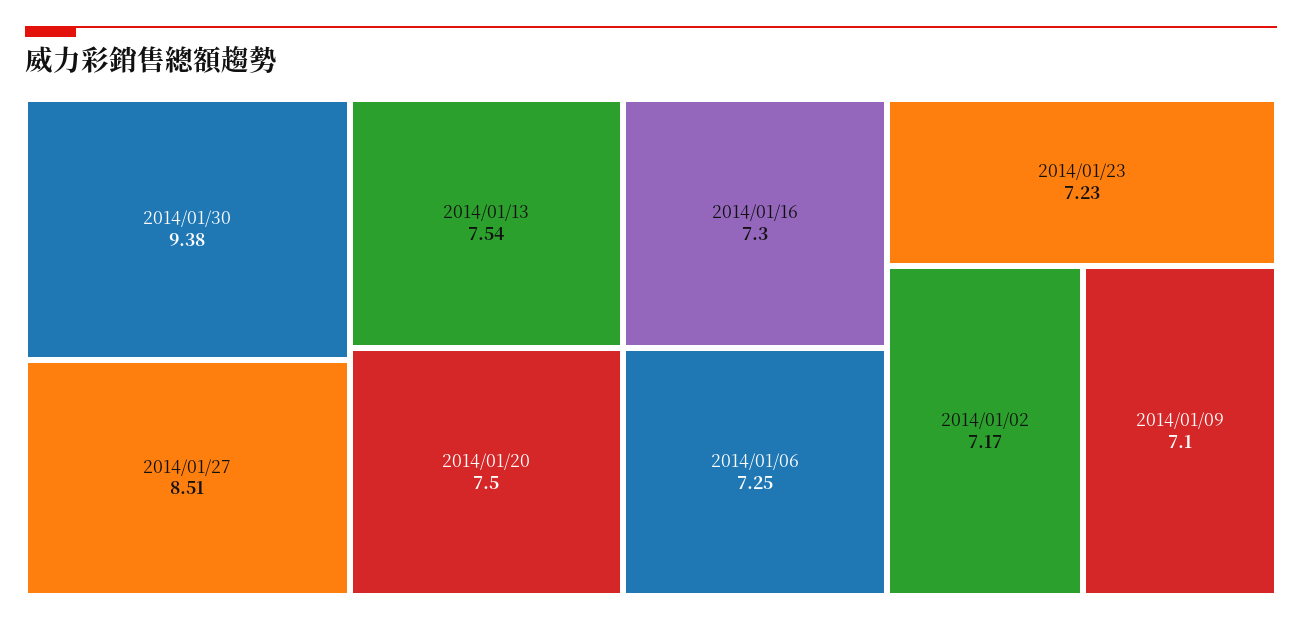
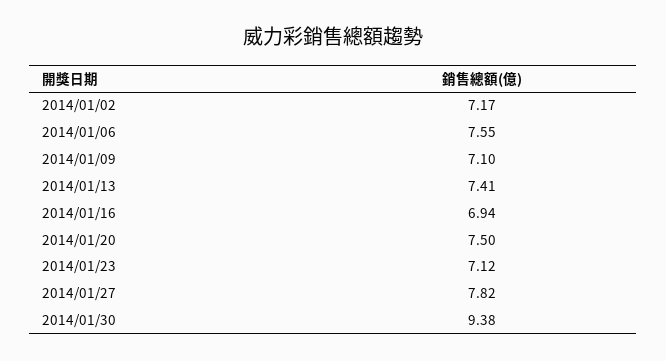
  {
    "2014/01/30": 9.38,
-   "2014/01/27": 8.51,
+   "2014/01/27": 7.82,
-   "2014/01/13": 7.54,
+   "2014/01/13": 7.41,
    "2014/01/20": 7.5,
-   "2014/01/16": 7.3,
+   "2014/01/16": 6.94,
-   "2014/01/06": 7.25,
+   "2014/01/06": 7.55,
-   "2014/01/23": 7.23,
+   "2014/01/23": 7.12,
    "2014/01/02": 7.17,
    "2014/01/09": 7.1
  }

